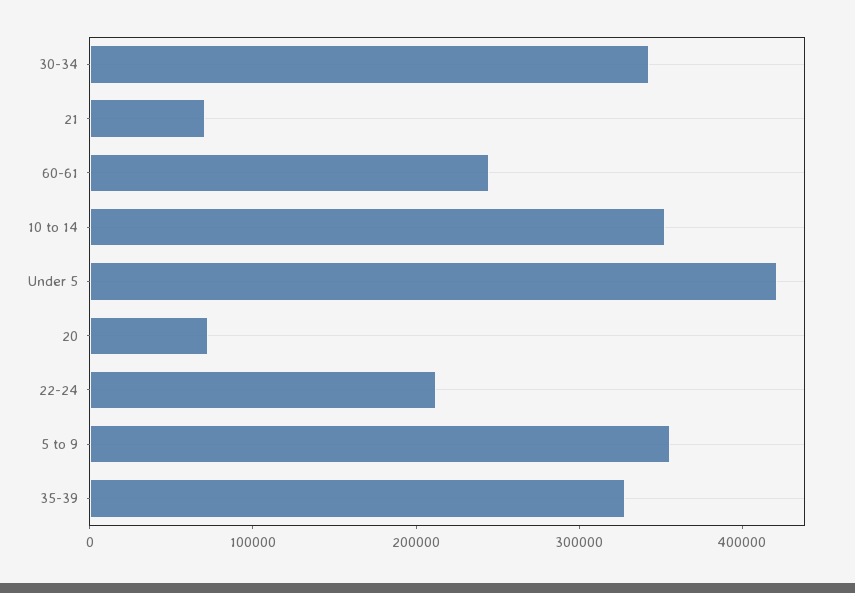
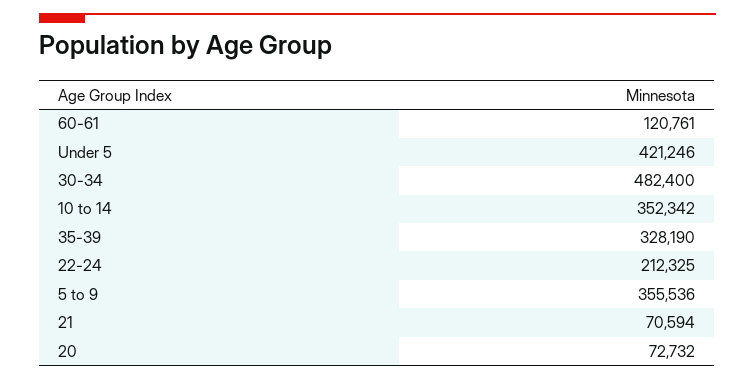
  {
-   "30-34": 340000,
+   "30-34": 482400,
    "21": 70594,
-   "60-61": 240000,
+   "60-61": 120761,
    "10 to 14": 352342,
    "Under 5": 421246,
    "20": 72732,
    "22-24": 212325,
    "5 to 9": 355536,
    "35-39": 328190
  }

